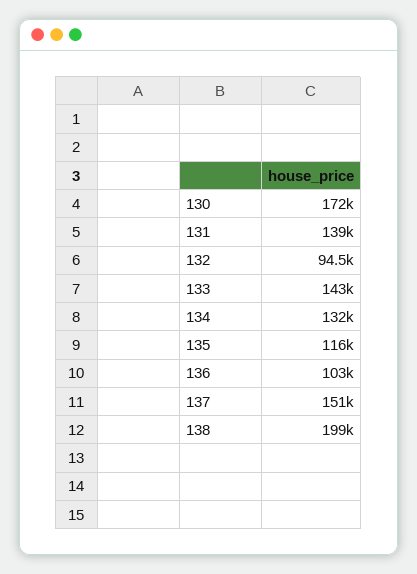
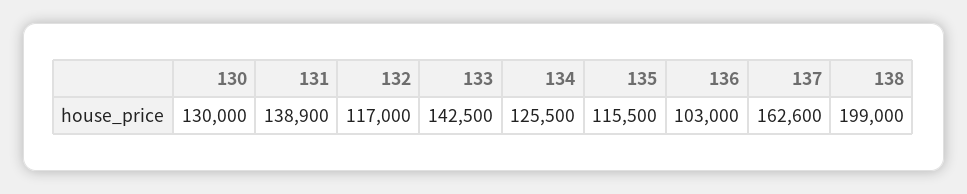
  {
-   "130": 172000,
+   "130": 130000,
    "131": 138900,
-   "132": 94500,
+   "132": 117000,
    "133": 142500,
-   "134": 132000,
+   "134": 125500,
    "135": 115500,
    "136": 103000,
-   "137": 151000,
+   "137": 162600,
    "138": 199000
  }

